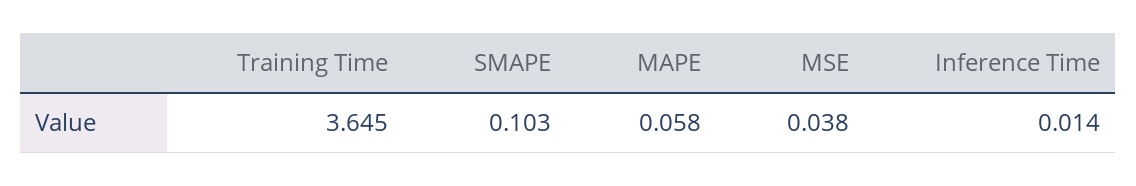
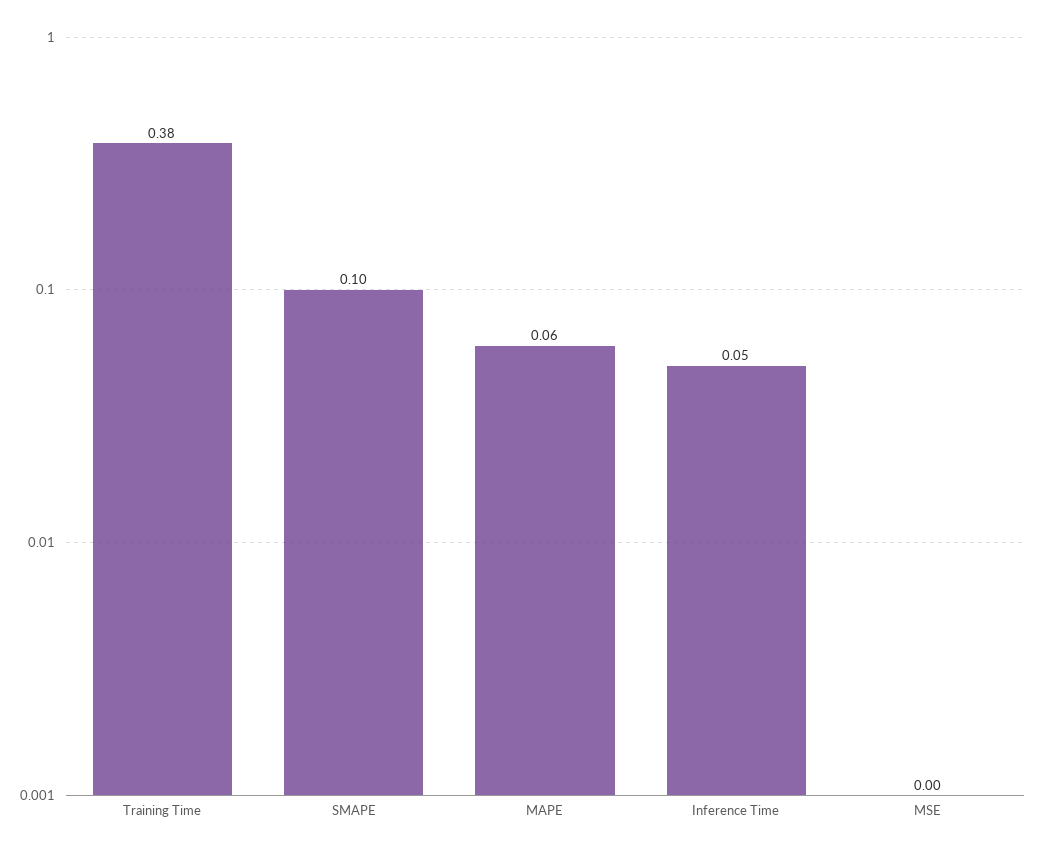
  {
-   "Training Time": 3.645,
+   "Training Time": 0.38,
    "SMAPE": 0.103,
    "MAPE": 0.058,
-   "MSE": 0.038,
+   "MSE": 0,
-   "Inference Time": 0.014
+   "Inference Time": 0.05
  }

